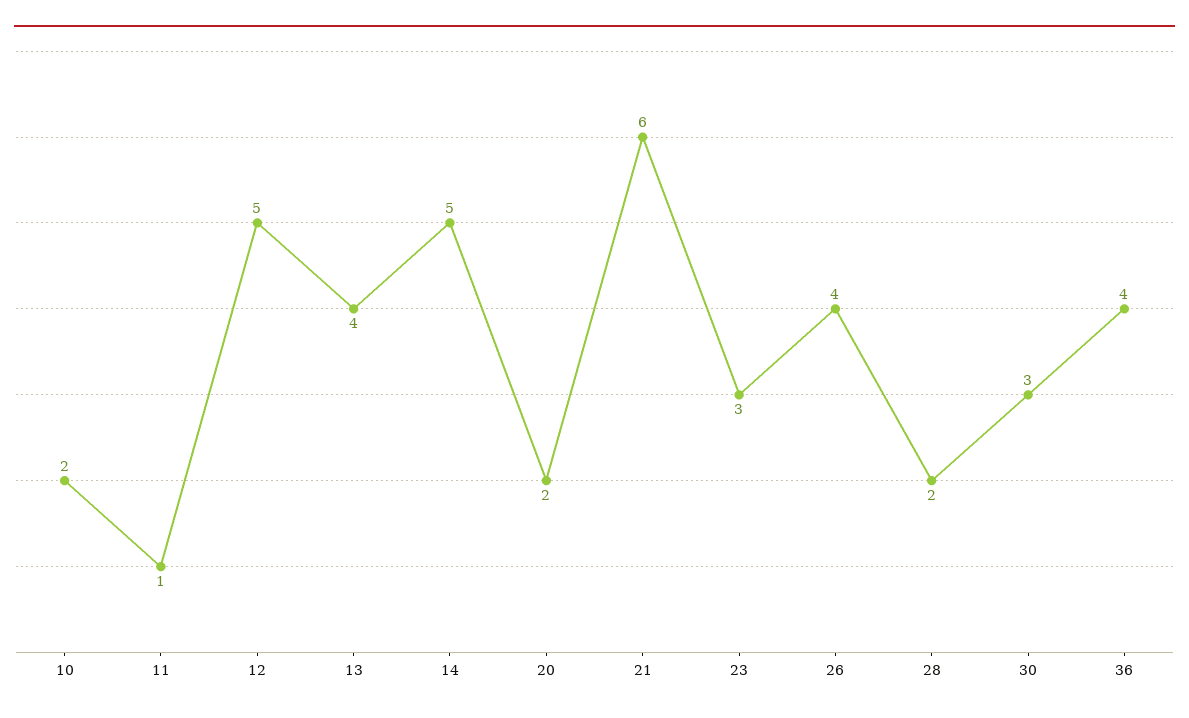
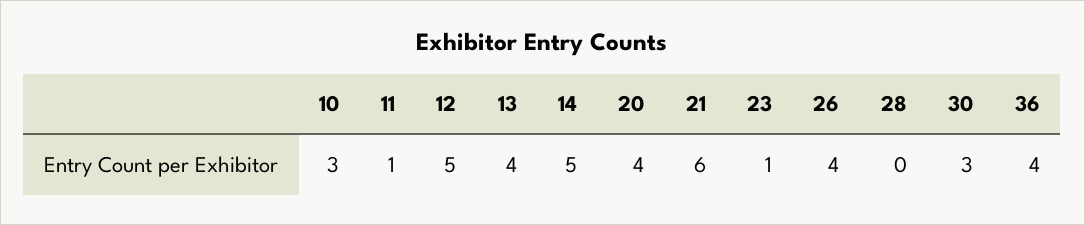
  {
-   "10": 2,
+   "10": 3,
    "11": 1,
    "12": 5,
    "13": 4,
    "14": 5,
-   "20": 2,
+   "20": 4,
    "21": 6,
-   "23": 3,
+   "23": 1,
    "26": 4,
-   "28": 2,
+   "28": 0,
    "30": 3,
    "36": 4
  }

